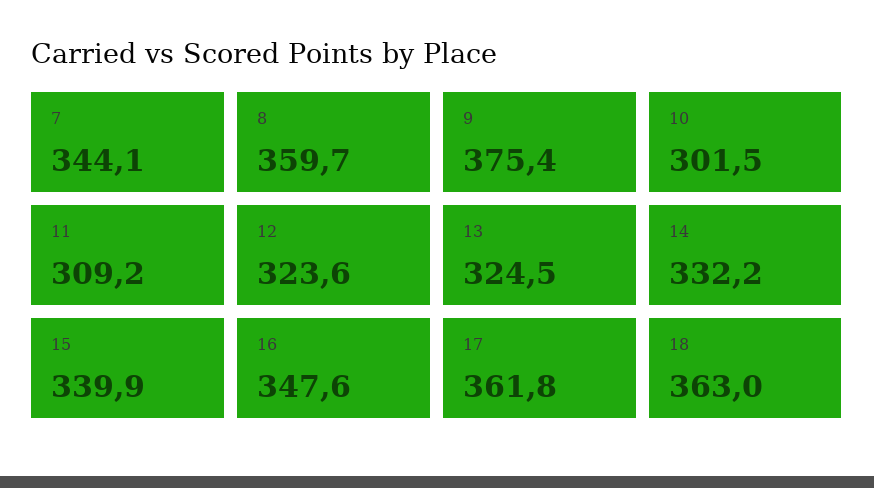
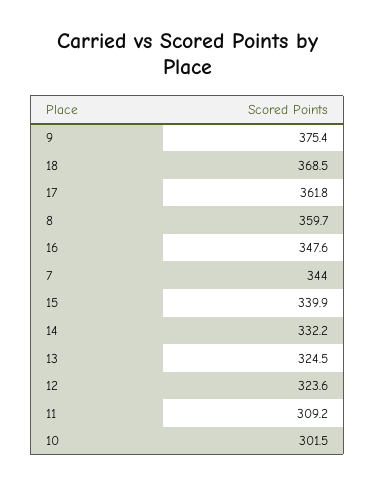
  {
-   "7": 344.1,
+   "7": 344,
    "8": 359.7,
    "9": 375.4,
    "10": 301.5,
    "11": 309.2,
    "12": 323.6,
    "13": 324.5,
    "14": 332.2,
    "15": 339.9,
    "16": 347.6,
    "17": 361.8,
-   "18": 363
+   "18": 368.5
  }

